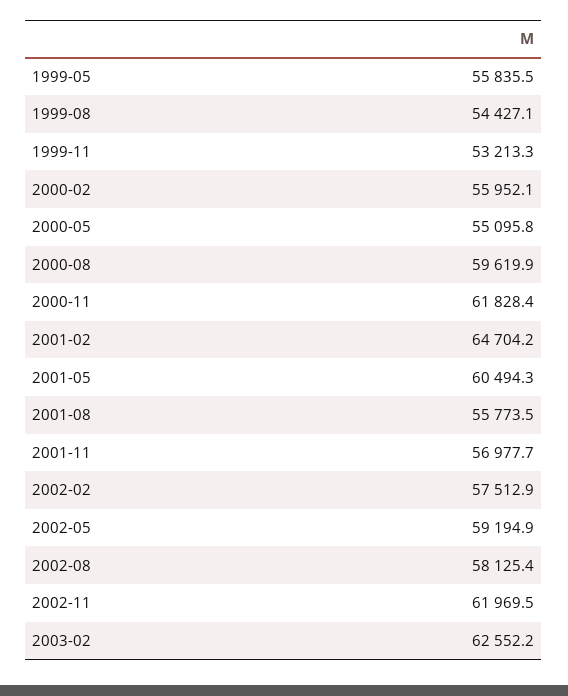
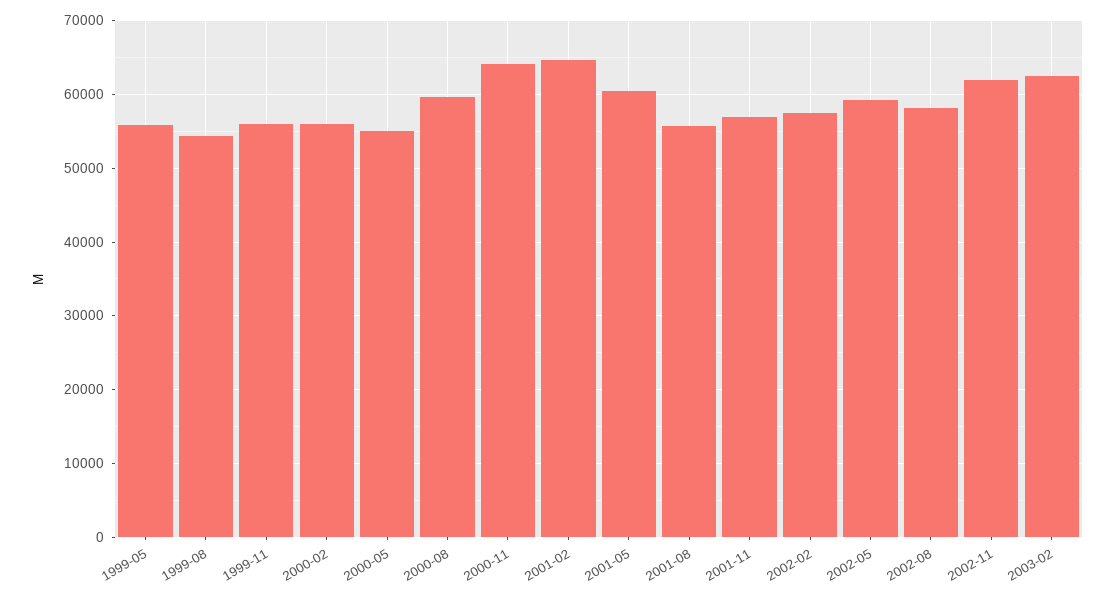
  {
    "1999-05": 55835.5,
    "1999-08": 54427.1,
-   "1999-11": 53213.3,
+   "1999-11": 56000,
    "2000-02": 55952.1,
    "2000-05": 55095.8,
    "2000-08": 59619.9,
-   "2000-11": 61828.4,
+   "2000-11": 64000,
    "2001-02": 64704.2,
    "2001-05": 60494.3,
    "2001-08": 55773.5,
    "2001-11": 56977.7,
    "2002-02": 57512.9,
    "2002-05": 59194.9,
    "2002-08": 58125.4,
    "2002-11": 61969.5,
    "2003-02": 62552.2
  }

